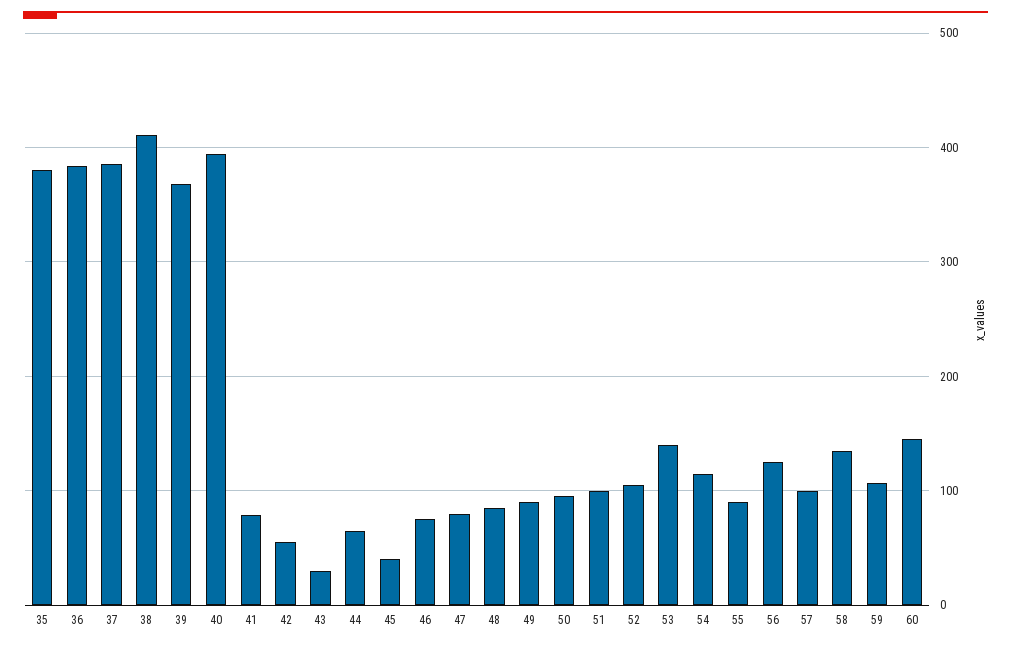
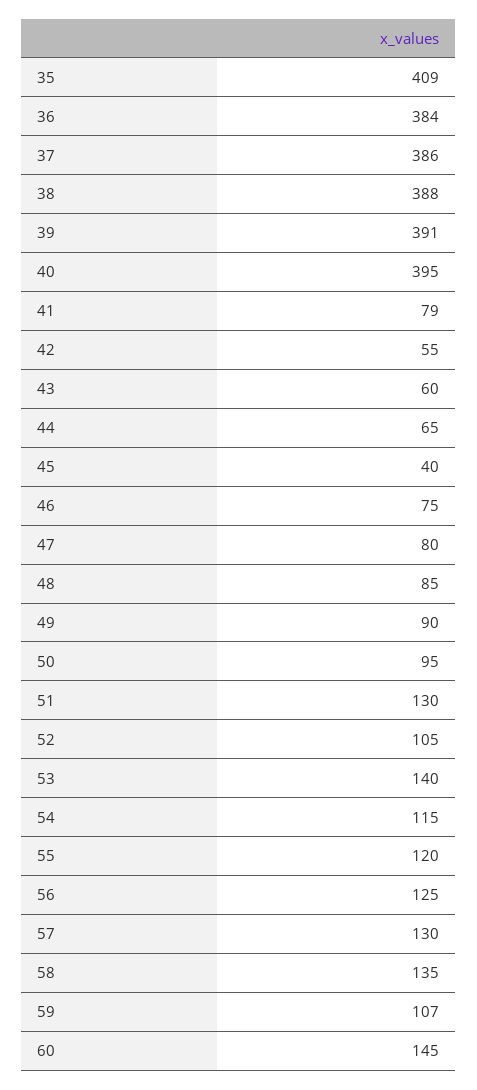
  {
-   "35": 380,
+   "35": 409,
    "36": 384,
    "37": 386,
-   "38": 410,
+   "38": 388,
-   "39": 370,
+   "39": 391,
    "40": 395,
    "41": 79,
    "42": 55,
-   "43": 30,
+   "43": 60,
    "44": 65,
    "45": 40,
    "46": 75,
    "47": 80,
    "48": 85,
    "49": 90,
    "50": 95,
-   "51": 100,
+   "51": 130,
    "52": 105,
    "53": 140,
    "54": 115,
-   "55": 90,
+   "55": 120,
    "56": 125,
-   "57": 100,
+   "57": 130,
    "58": 135,
    "59": 107,
    "60": 145
  }

